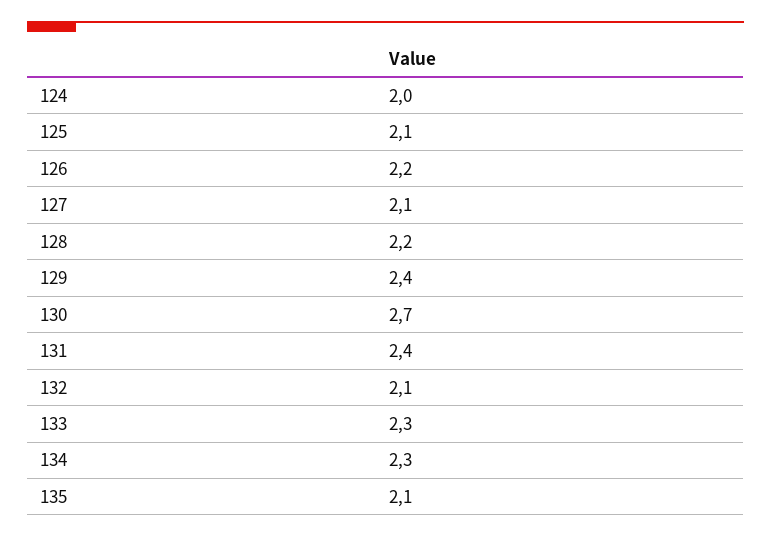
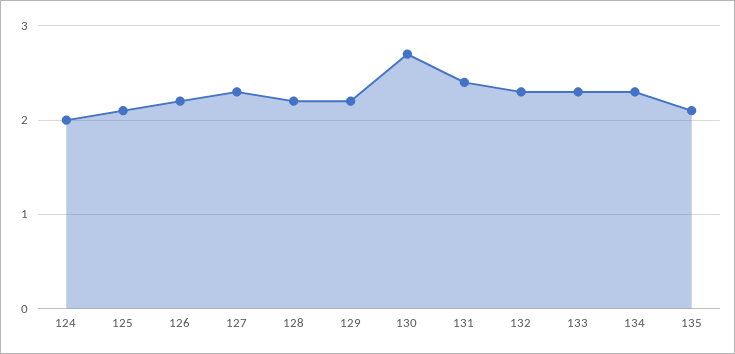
  {
    "124": 2,
    "125": 2.1,
    "126": 2.2,
-   "127": 2.1,
+   "127": 2.3,
    "128": 2.2,
-   "129": 2.4,
+   "129": 2.2,
    "130": 2.7,
    "131": 2.4,
-   "132": 2.1,
+   "132": 2.3,
    "133": 2.3,
    "134": 2.3,
    "135": 2.1
  }

